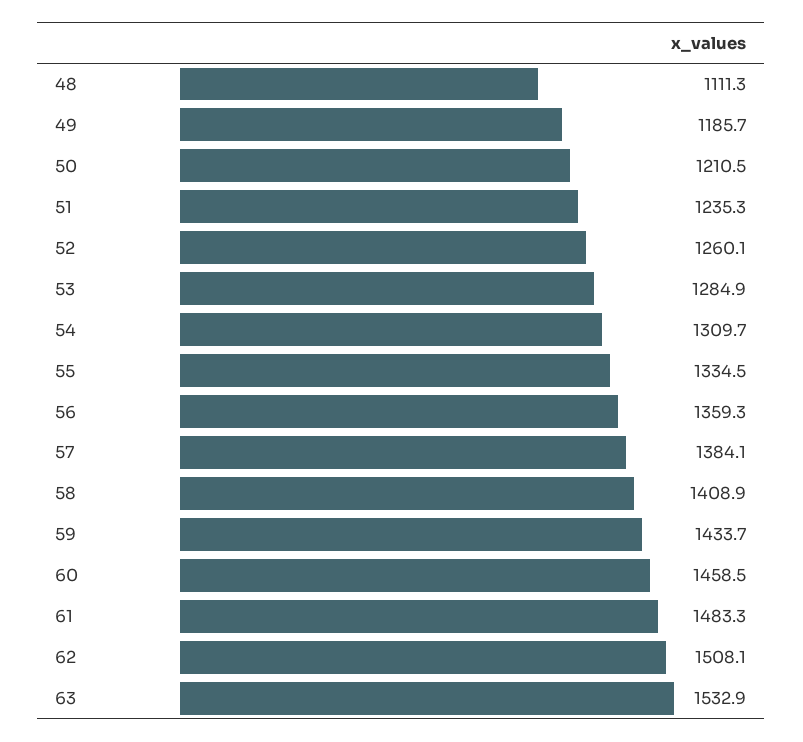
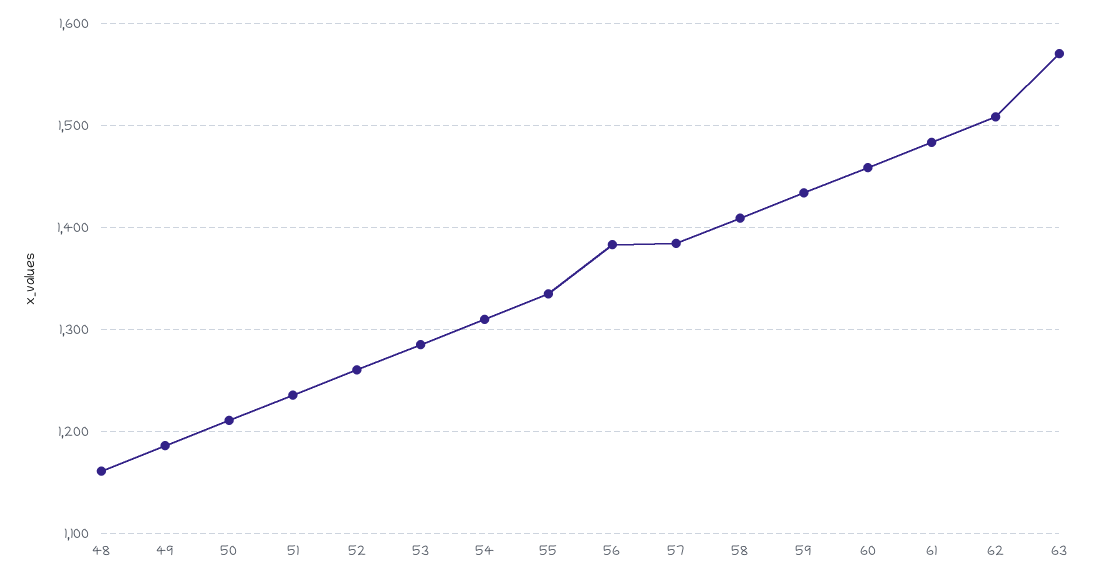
  {
-   "48": 1111.3,
+   "48": 1160,
    "49": 1185.7,
    "50": 1210.5,
    "51": 1235.3,
    "52": 1260.1,
    "53": 1284.9,
    "54": 1309.7,
    "55": 1334.5,
-   "56": 1359.3,
+   "56": 1380,
    "57": 1384.1,
    "58": 1408.9,
    "59": 1433.7,
    "60": 1458.5,
    "61": 1483.3,
    "62": 1508.1,
-   "63": 1532.9
+   "63": 1570
  }

